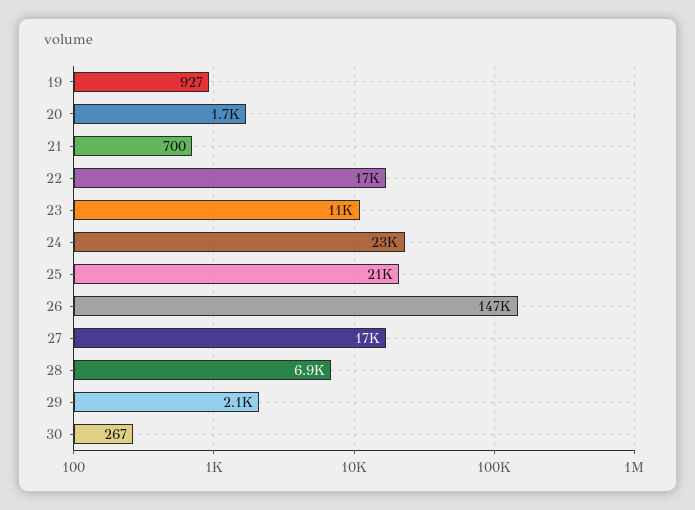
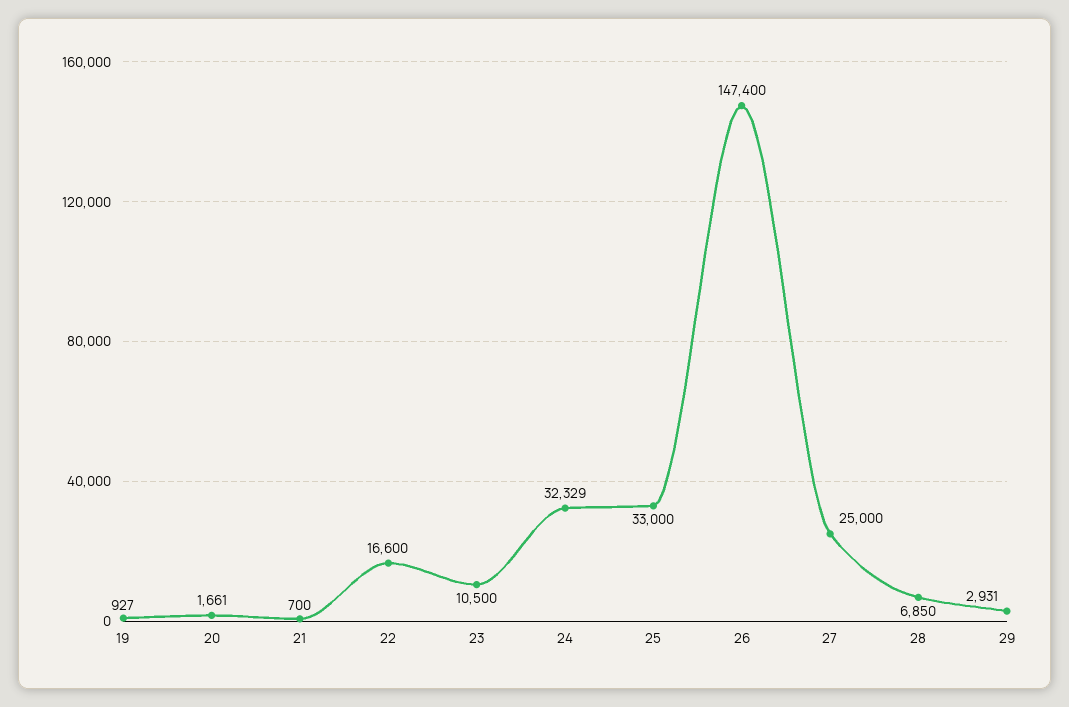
  {
    "19": 927,
    "20": 1661,
    "21": 700,
    "22": 16600,
    "23": 10500,
-   "24": 23000,
+   "24": 32329,
-   "25": 21000,
+   "25": 33000,
    "26": 147400,
-   "27": 17000,
+   "27": 25000,
    "28": 6850,
-   "29": 2100,
+   "29": 2931
-   "30": 267
  }

